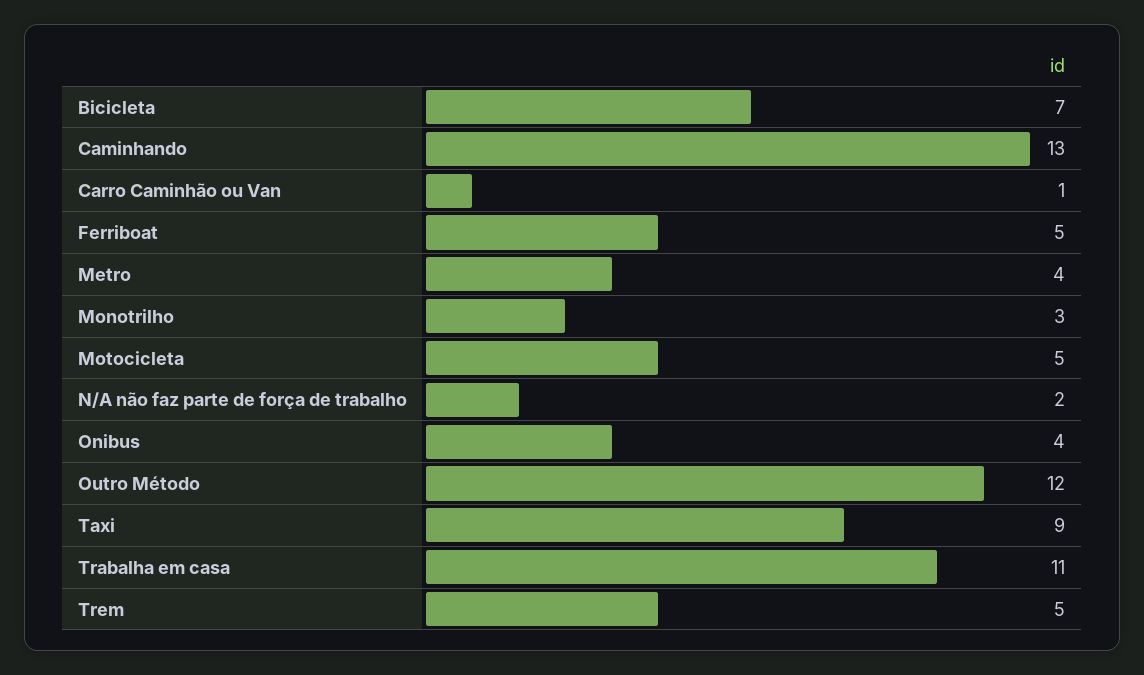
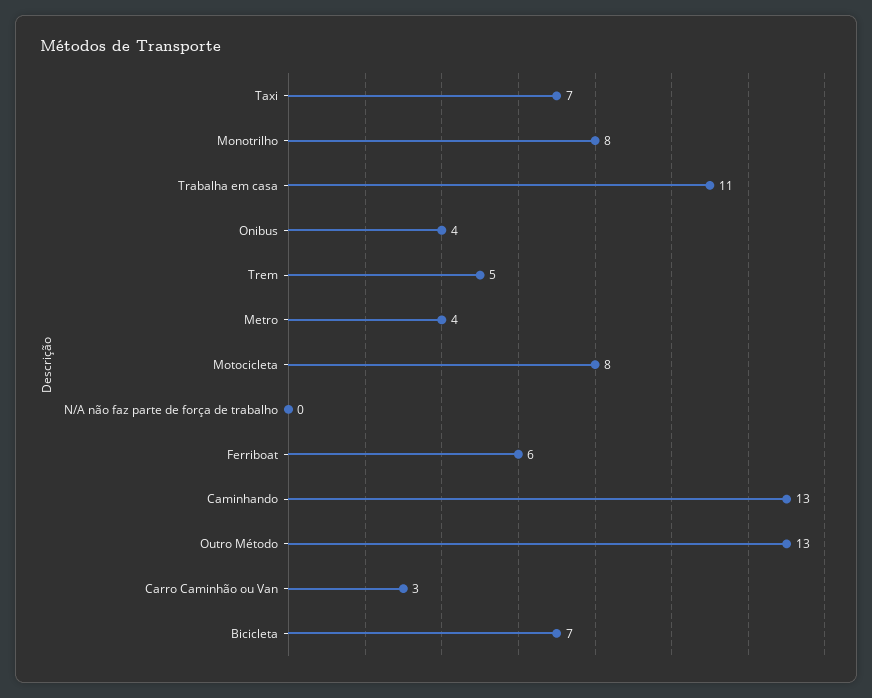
  {
    "Bicicleta": 7,
    "Caminhando": 13,
-   "Carro Caminhão ou Van": 1,
+   "Carro Caminhão ou Van": 3,
-   "Ferriboat": 5,
+   "Ferriboat": 6,
    "Metro": 4,
-   "Monotrilho": 3,
+   "Monotrilho": 8,
-   "Motocicleta": 5,
+   "Motocicleta": 8,
-   "N/A não faz parte de força de trabalho": 2,
+   "N/A não faz parte de força de trabalho": 0,
    "Onibus": 4,
-   "Outro Método": 12,
+   "Outro Método": 13,
-   "Taxi": 9,
+   "Taxi": 7,
    "Trabalha em casa": 11,
    "Trem": 5
  }

